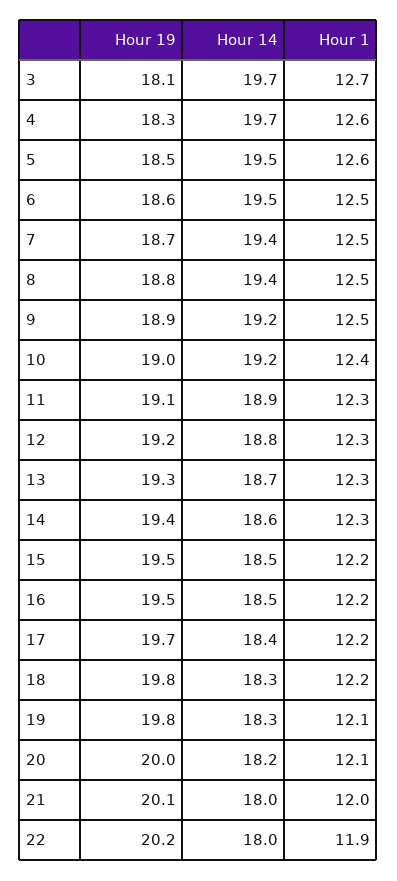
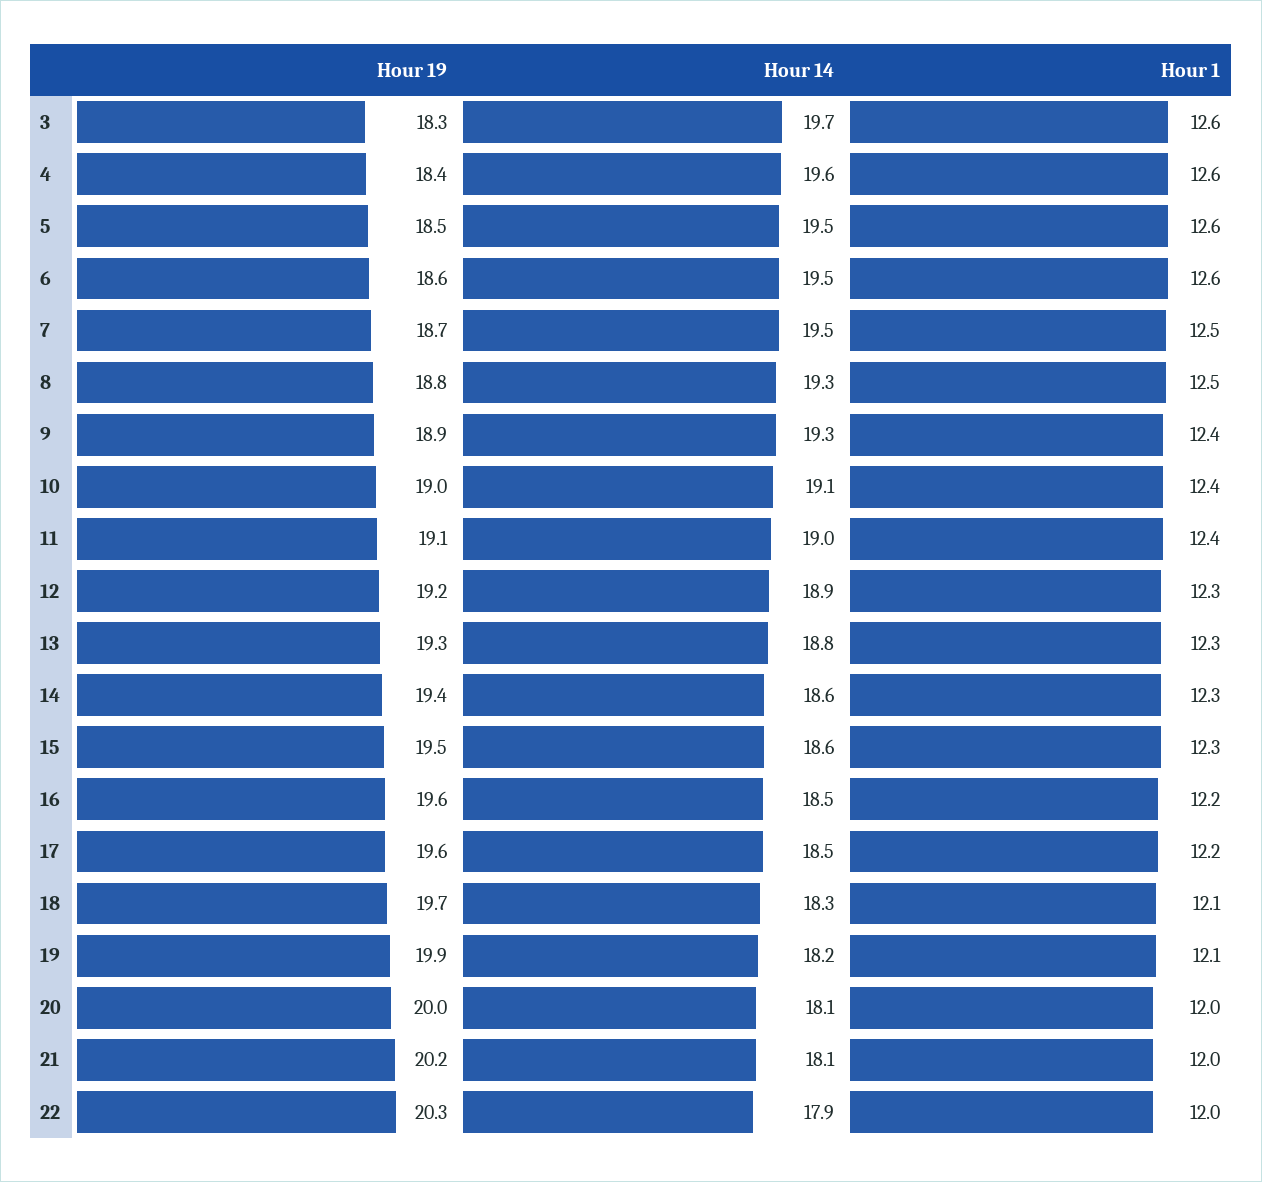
  {
    "Hour 19": {
-     "3": 18.1,
+     "3": 18.3,
-     "4": 18.3,
+     "4": 18.4,
      "5": 18.5,
      "6": 18.6,
      "7": 18.7,
      "8": 18.8,
      "9": 18.9,
      "10": 19,
      "11": 19.1,
      "12": 19.2,
      "13": 19.3,
      "14": 19.4,
      "15": 19.5,
-     "16": 19.5,
+     "16": 19.6,
-     "17": 19.7,
+     "17": 19.6,
-     "18": 19.8,
+     "18": 19.7,
-     "19": 19.8,
+     "19": 19.9,
      "20": 20,
-     "21": 20.1,
+     "21": 20.2,
-     "22": 20.2
+     "22": 20.3
    },
    "Hour 14": {
      "3": 19.7,
-     "4": 19.7,
+     "4": 19.6,
      "5": 19.5,
      "6": 19.5,
-     "7": 19.4,
+     "7": 19.5,
-     "8": 19.4,
+     "8": 19.3,
-     "9": 19.2,
+     "9": 19.3,
-     "10": 19.2,
+     "10": 19.1,
-     "11": 18.9,
+     "11": 19,
-     "12": 18.8,
+     "12": 18.9,
-     "13": 18.7,
+     "13": 18.8,
      "14": 18.6,
-     "15": 18.5,
+     "15": 18.6,
      "16": 18.5,
-     "17": 18.4,
+     "17": 18.5,
      "18": 18.3,
-     "19": 18.3,
+     "19": 18.2,
-     "20": 18.2,
+     "20": 18.1,
-     "21": 18,
+     "21": 18.1,
-     "22": 18
+     "22": 17.9
    },
    "Hour 1": {
-     "3": 12.7,
+     "3": 12.6,
      "4": 12.6,
      "5": 12.6,
-     "6": 12.5,
+     "6": 12.6,
      "7": 12.5,
      "8": 12.5,
-     "9": 12.5,
+     "9": 12.4,
      "10": 12.4,
-     "11": 12.3,
+     "11": 12.4,
      "12": 12.3,
      "13": 12.3,
      "14": 12.3,
-     "15": 12.2,
+     "15": 12.3,
      "16": 12.2,
      "17": 12.2,
-     "18": 12.2,
+     "18": 12.1,
      "19": 12.1,
-     "20": 12.1,
+     "20": 12,
      "21": 12,
-     "22": 11.9
+     "22": 12
    }
  }

